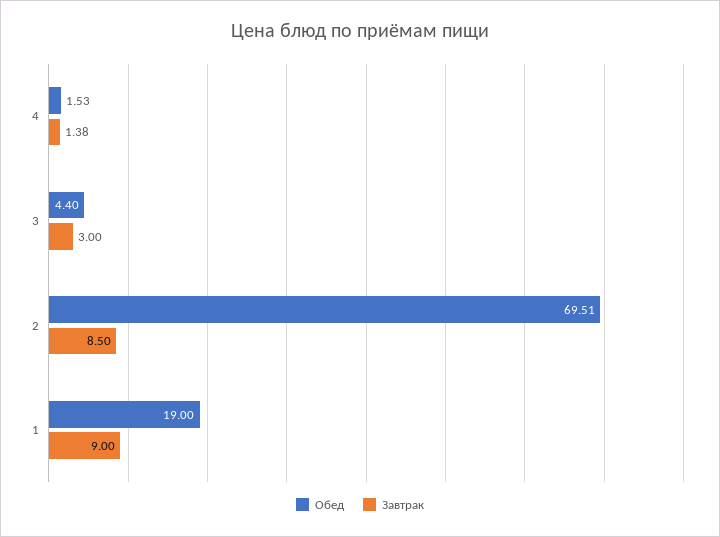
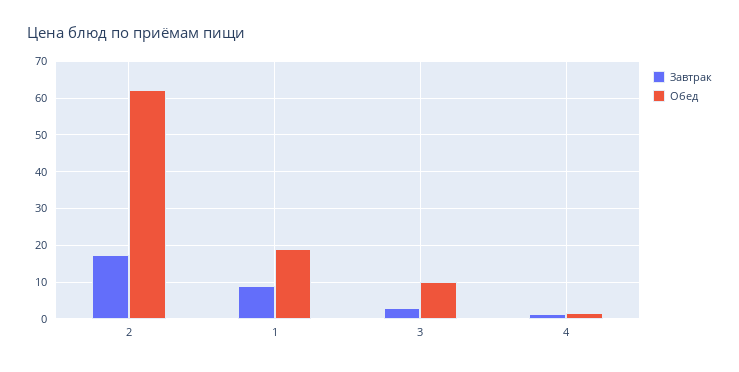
  {
    "Обед": {
      "4": 1.53,
-     "3": 4.4,
+     "3": 10,
-     "2": 69.51,
+     "2": 62,
      "1": 19
    },
    "Завтрак": {
      "4": 1.38,
      "3": 3,
-     "2": 8.5,
+     "2": 18,
      "1": 9
    }
  }

